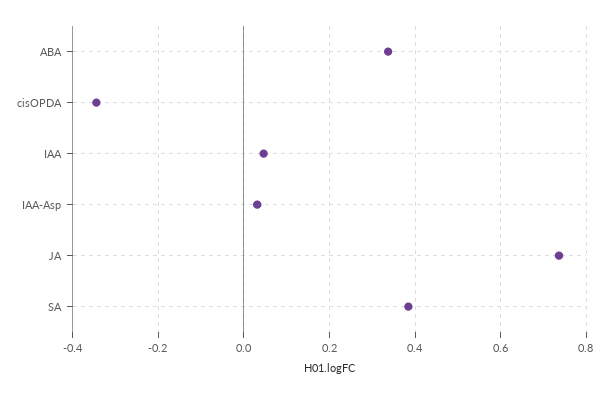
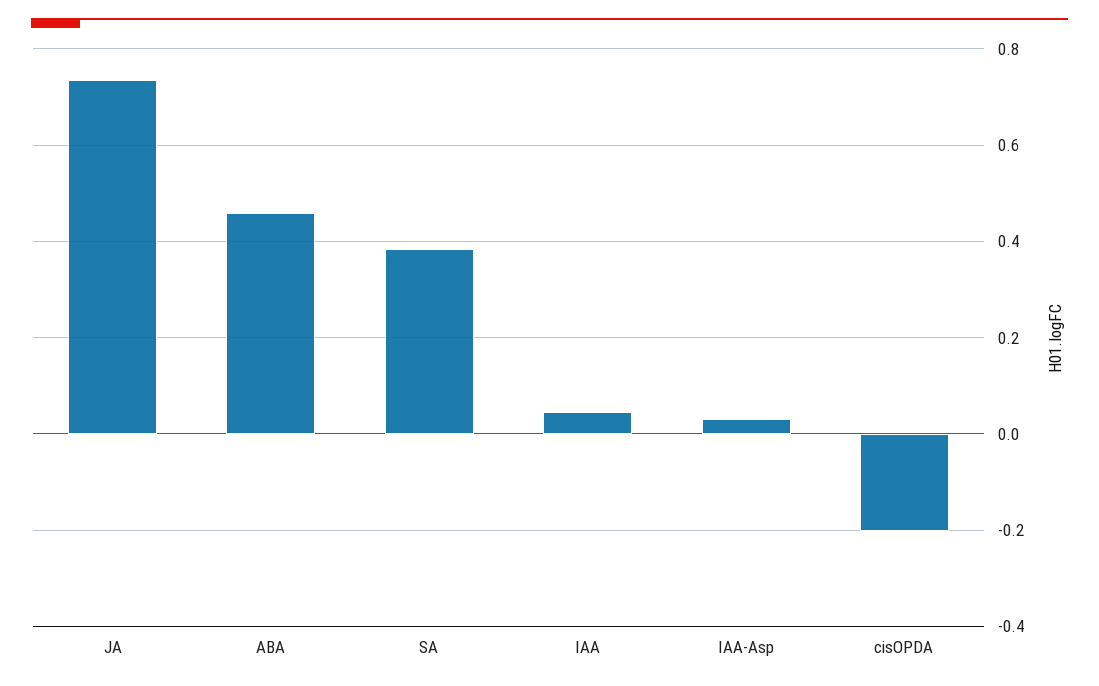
  {
-   "ABA": 0.34,
+   "ABA": 0.46,
-   "cisOPDA": -0.34,
+   "cisOPDA": -0.2,
    "IAA": 0.04,
    "IAA-Asp": 0.04,
    "JA": 0.74,
    "SA": 0.38
  }

